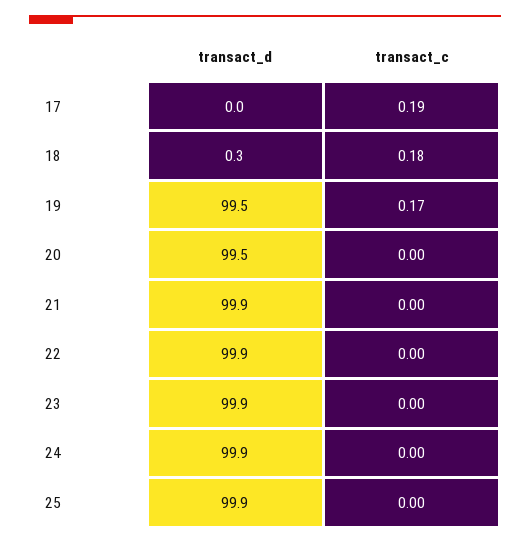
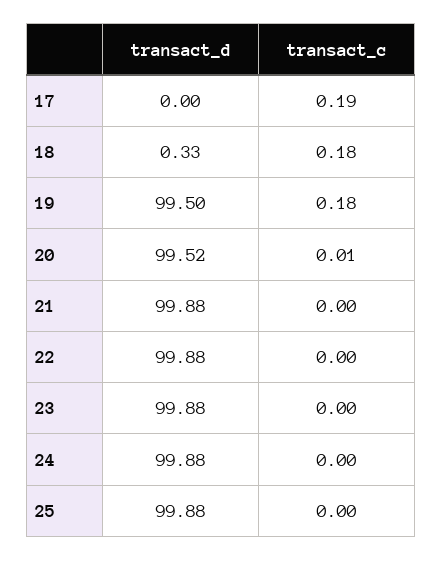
  {
    "transact_d": {
      "17": 0,
      "18": 0.33,
      "19": 99.5,
      "20": 99.52,
      "21": 99.88,
      "22": 99.88,
      "23": 99.88,
      "24": 99.88,
      "25": 99.88
    },
    "transact_c": {
      "17": 0.19,
      "18": 0.18,
-     "19": 0.17,
+     "19": 0.18,
-     "20": 0,
+     "20": 0.01,
      "21": 0,
      "22": 0,
      "23": 0,
      "24": 0,
      "25": 0
    }
  }

